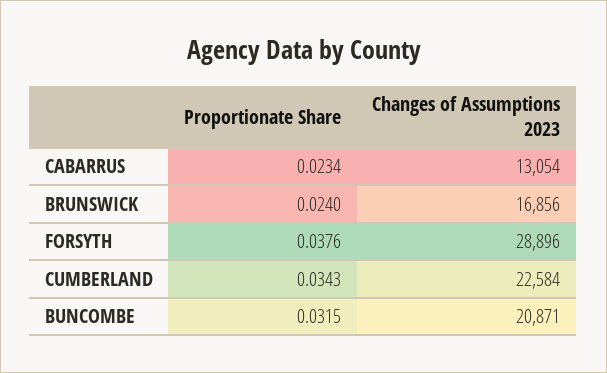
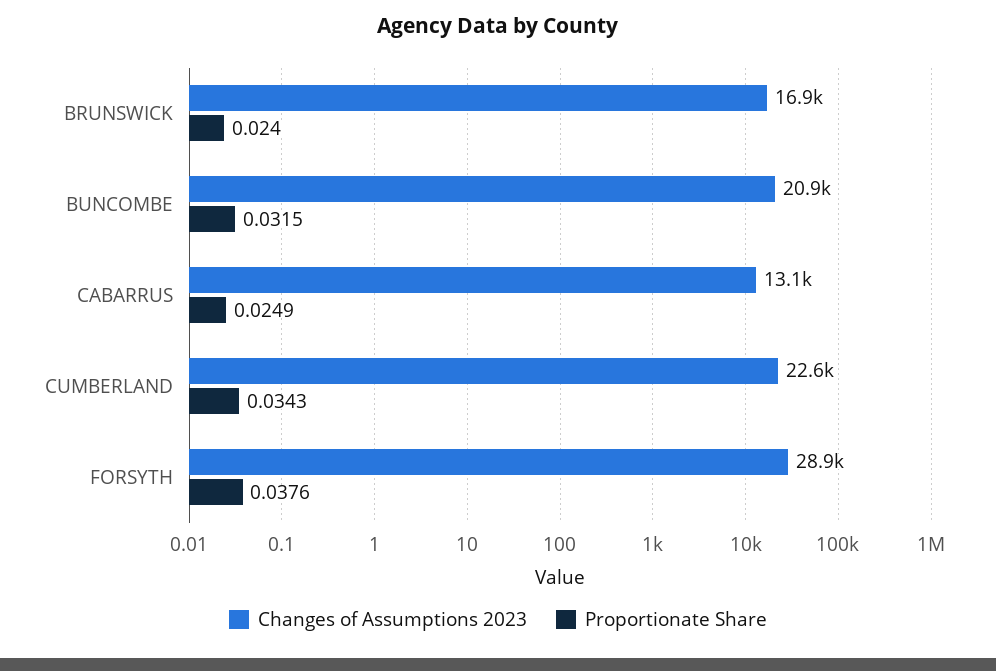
  {
    "Proportionate Share": {
-     "CABARRUS": 0.0234,
+     "CABARRUS": 0.0249,
      "BRUNSWICK": 0.024,
      "FORSYTH": 0.0376,
      "CUMBERLAND": 0.0343,
      "BUNCOMBE": 0.0315
    },
    "Changes of Assumptions 2023": {
      "CABARRUS": 13054,
      "BRUNSWICK": 16856,
      "FORSYTH": 28896,
      "CUMBERLAND": 22584,
      "BUNCOMBE": 20871
    }
  }

